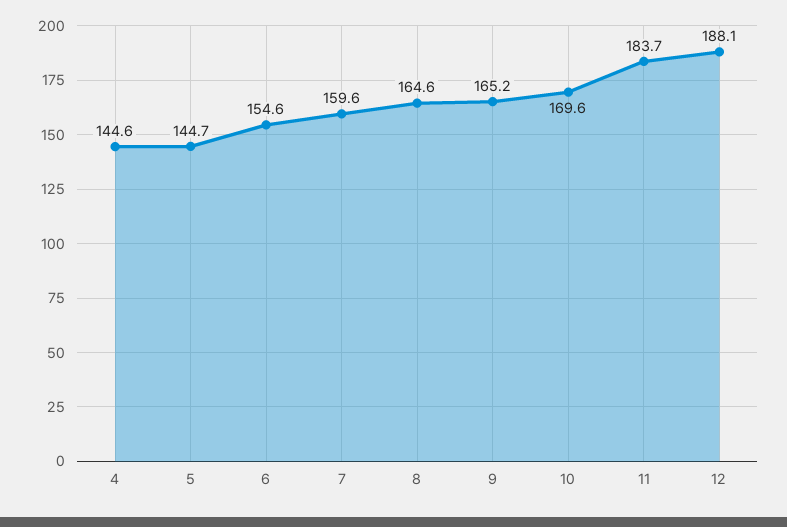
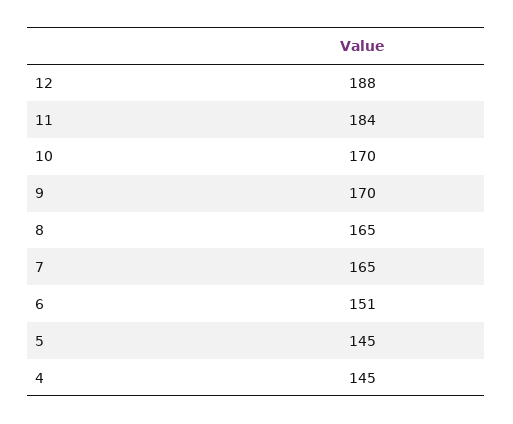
  {
    "4": 144.6,
    "5": 144.7,
-   "6": 154.6,
+   "6": 151,
-   "7": 159.6,
+   "7": 165,
    "8": 164.6,
-   "9": 165.2,
+   "9": 170,
    "10": 169.6,
    "11": 183.7,
    "12": 188.1
  }

